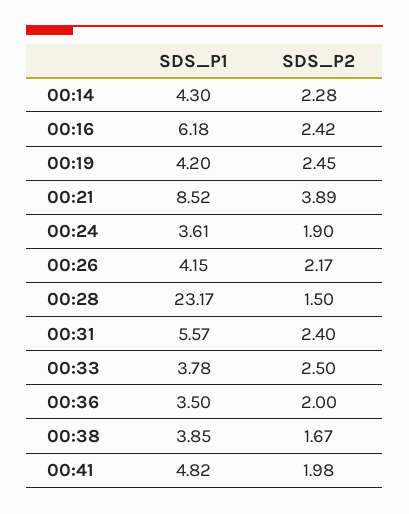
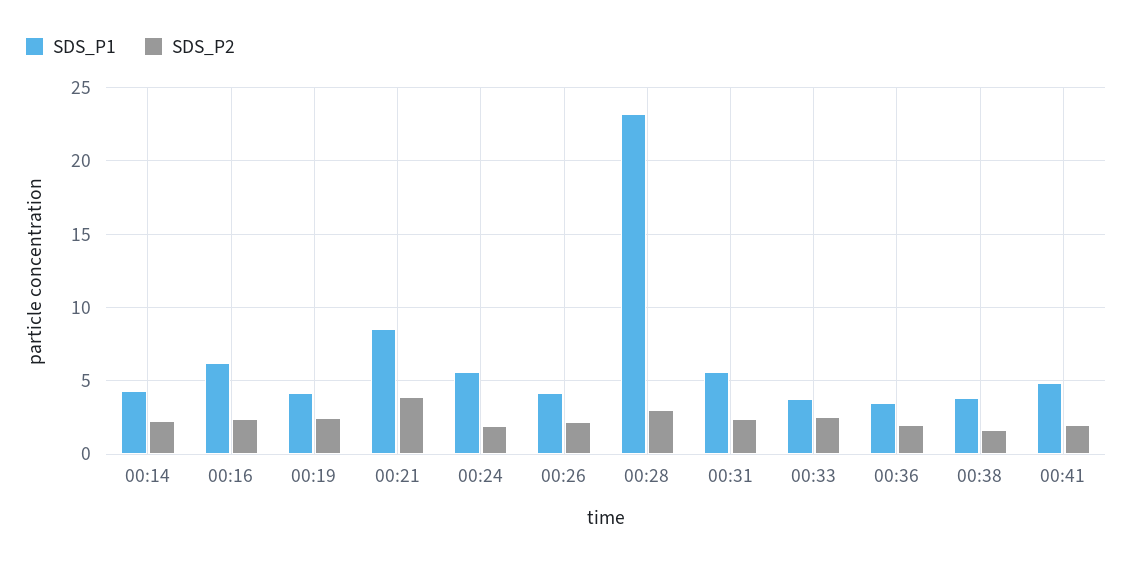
  {
    "SDS_P1": {
      "00:14": 4.3,
      "00:16": 6.18,
      "00:19": 4.2,
      "00:21": 8.52,
-     "00:24": 3.61,
+     "00:24": 5.5,
      "00:26": 4.15,
      "00:28": 23.17,
      "00:31": 5.57,
      "00:33": 3.78,
      "00:36": 3.5,
      "00:38": 3.85,
      "00:41": 4.82
    },
    "SDS_P2": {
      "00:14": 2.28,
      "00:16": 2.42,
      "00:19": 2.45,
      "00:21": 3.89,
      "00:24": 1.9,
      "00:26": 2.17,
-     "00:28": 1.5,
+     "00:28": 3,
      "00:31": 2.4,
      "00:33": 2.5,
      "00:36": 2,
      "00:38": 1.67,
      "00:41": 1.98
    }
  }

